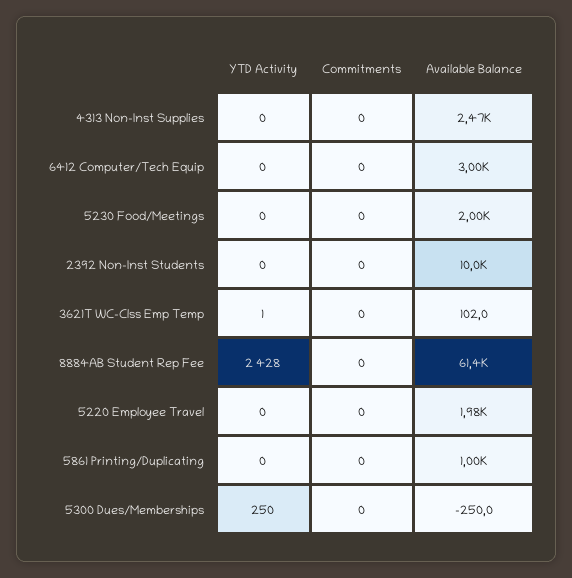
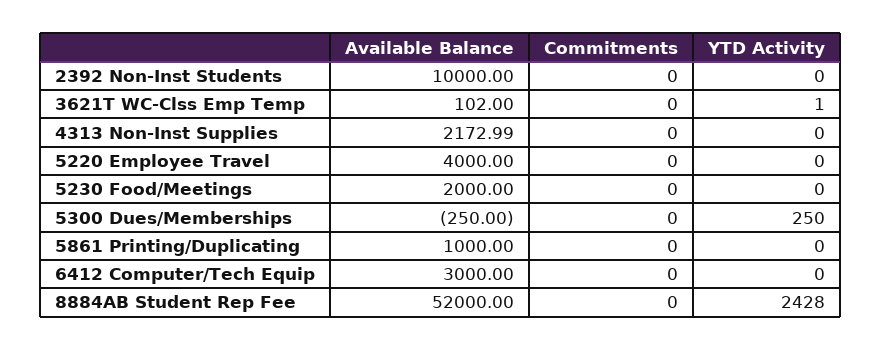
  {
    "YTD Activity": {
      "4313 Non-Inst Supplies": 0,
      "6412 Computer/Tech Equip": 0,
      "5230 Food/Meetings": 0,
      "2392 Non-Inst Students": 0,
      "3621T WC-Clss Emp Temp": 1,
      "8884AB Student Rep Fee": 2428,
      "5220 Employee Travel": 0,
      "5861 Printing/Duplicating": 0,
      "5300 Dues/Memberships": 250
    },
    "Commitments": {
      "4313 Non-Inst Supplies": 0,
      "6412 Computer/Tech Equip": 0,
      "5230 Food/Meetings": 0,
      "2392 Non-Inst Students": 0,
      "3621T WC-Clss Emp Temp": 0,
      "8884AB Student Rep Fee": 0,
      "5220 Employee Travel": 0,
      "5861 Printing/Duplicating": 0,
      "5300 Dues/Memberships": 0
    },
    "Available Balance": {
-     "4313 Non-Inst Supplies": 2470,
+     "4313 Non-Inst Supplies": 2172.99,
      "6412 Computer/Tech Equip": 3000,
      "5230 Food/Meetings": 2000,
      "2392 Non-Inst Students": 10000,
      "3621T WC-Clss Emp Temp": 102,
-     "8884AB Student Rep Fee": 61400,
+     "8884AB Student Rep Fee": 52000,
-     "5220 Employee Travel": 1980,
+     "5220 Employee Travel": 4000,
      "5861 Printing/Duplicating": 1000,
      "5300 Dues/Memberships": -250
    }
  }

